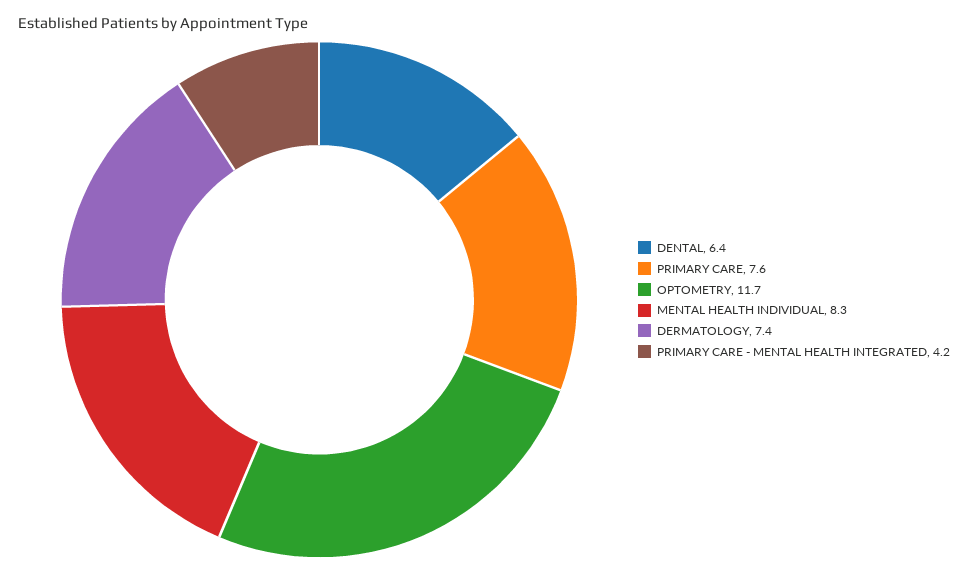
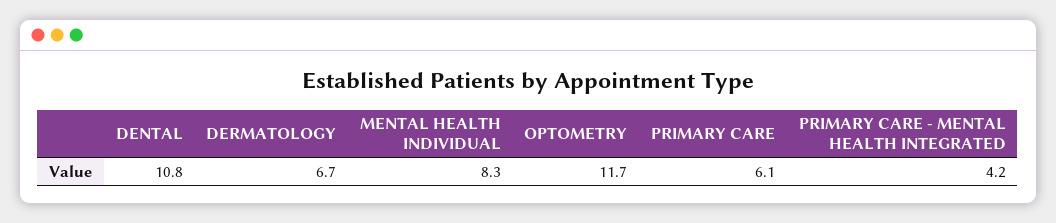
  {
-   "DENTAL": 6.4,
+   "DENTAL": 10.8,
-   "PRIMARY CARE": 7.6,
+   "PRIMARY CARE": 6.1,
    "OPTOMETRY": 11.7,
    "MENTAL HEALTH INDIVIDUAL": 8.3,
-   "DERMATOLOGY": 7.4,
+   "DERMATOLOGY": 6.7,
    "PRIMARY CARE - MENTAL HEALTH INTEGRATED": 4.2
  }

